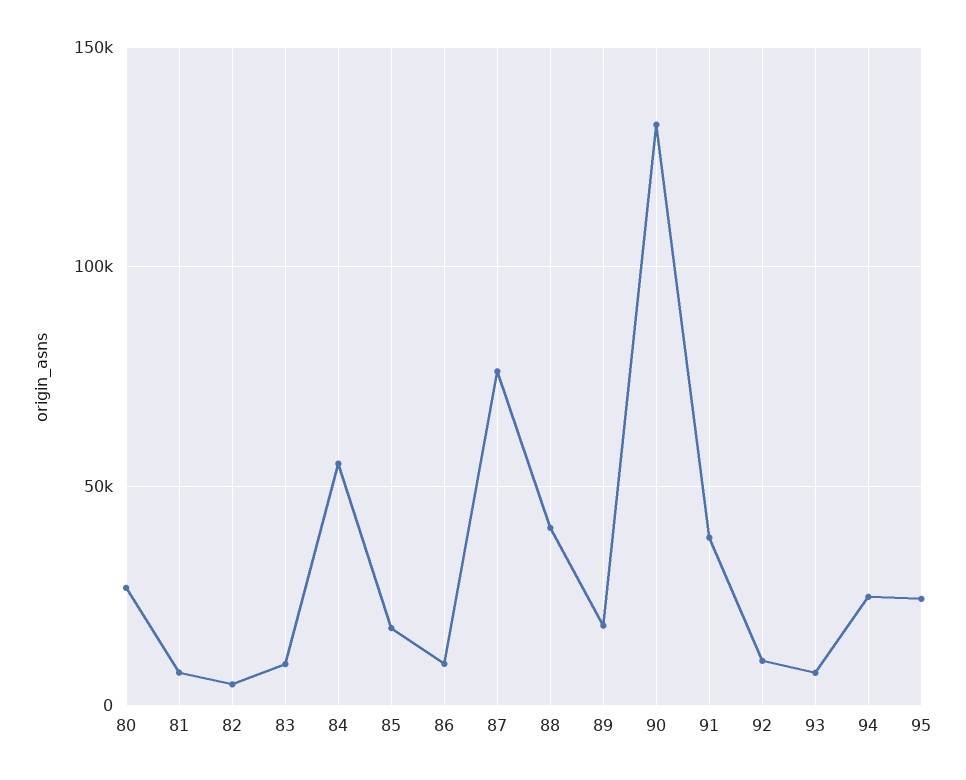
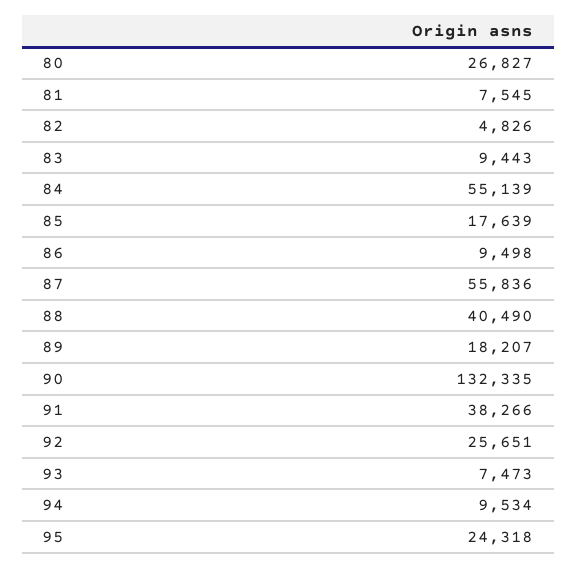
  {
    "80": 26827,
    "81": 7545,
    "82": 4826,
    "83": 9443,
    "84": 55139,
    "85": 17639,
    "86": 9498,
-   "87": 75000,
+   "87": 55836,
    "88": 40490,
    "89": 18207,
    "90": 132335,
    "91": 38266,
-   "92": 10000,
+   "92": 25651,
    "93": 7473,
-   "94": 25000,
+   "94": 9534,
    "95": 24318
  }

